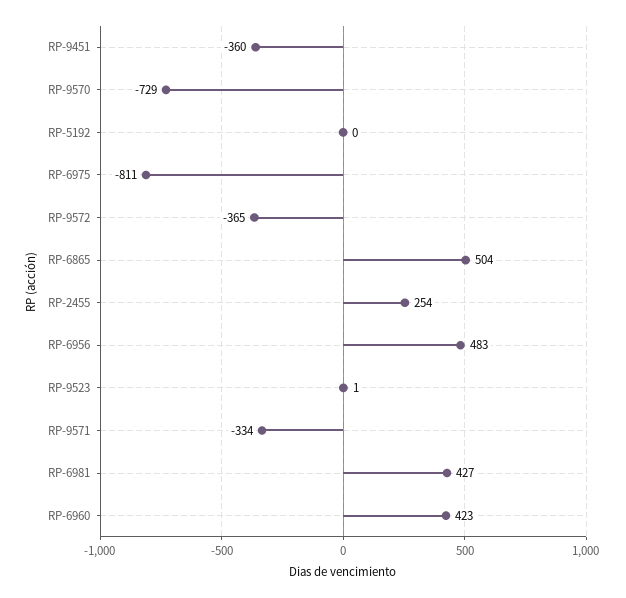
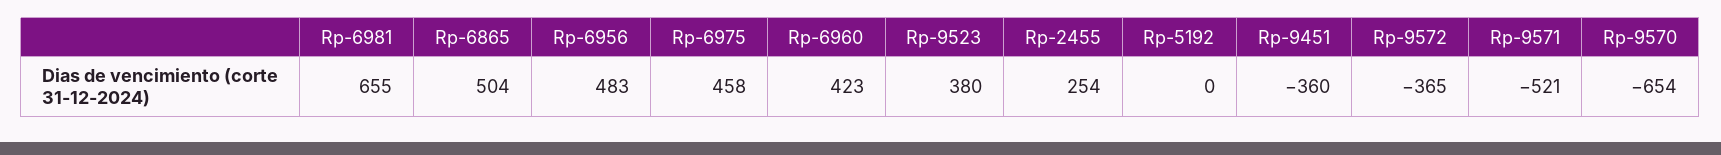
  {
    "RP-9451": -360,
-   "RP-9570": -729,
+   "RP-9570": -654,
    "RP-5192": 0,
-   "RP-6975": -811,
+   "RP-6975": 458,
    "RP-9572": -365,
    "RP-6865": 504,
    "RP-2455": 254,
    "RP-6956": 483,
-   "RP-9523": 1,
+   "RP-9523": 380,
-   "RP-9571": -334,
+   "RP-9571": -521,
-   "RP-6981": 427,
+   "RP-6981": 655,
    "RP-6960": 423
  }

